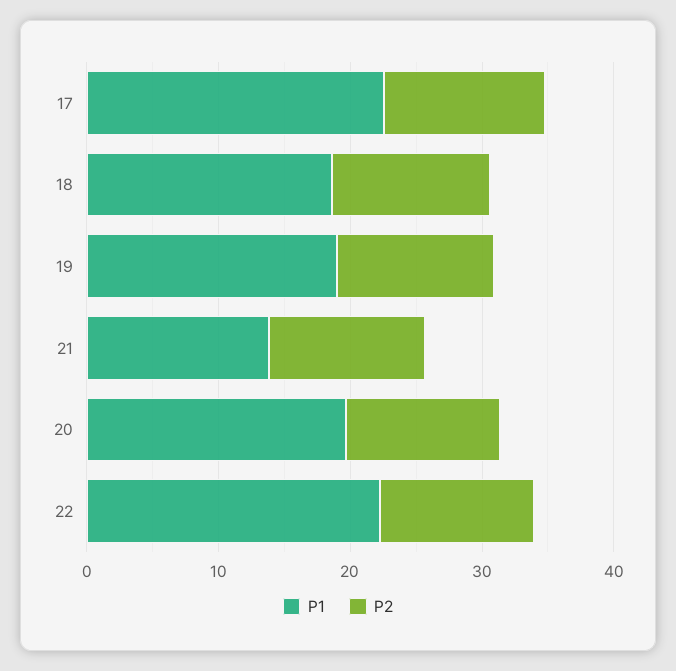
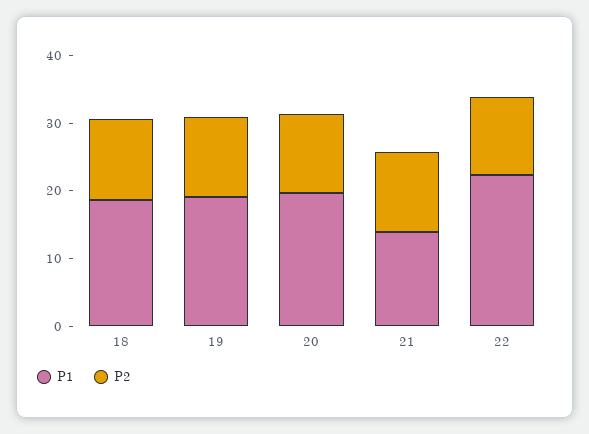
  {
    "P1": {
-     "17": 22,
      "18": 18,
      "19": 20,
      "21": 14,
      "20": 20,
      "22": 22
    },
    "P2": {
-     "17": 12,
      "18": 12,
      "19": 12,
      "21": 12,
      "20": 12,
      "22": 12
    }
  }

